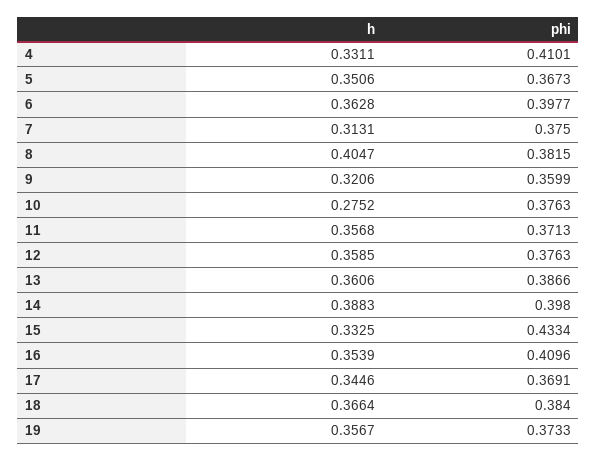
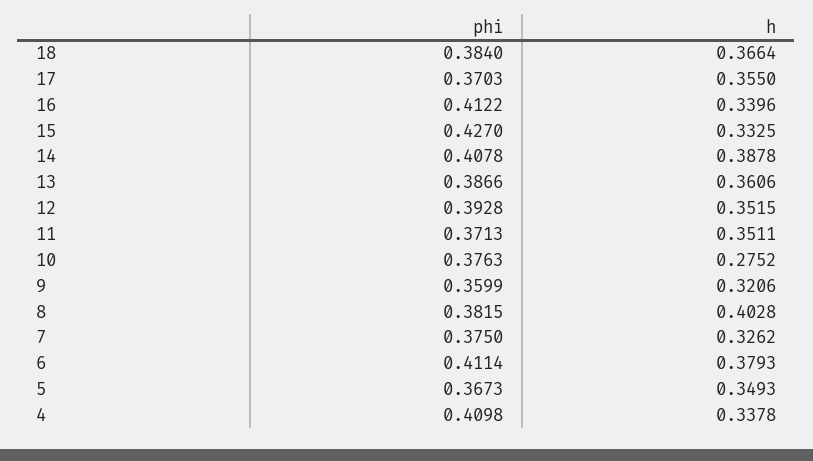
  {
    "h": {
-     "4": 0.3311,
+     "4": 0.3378,
-     "5": 0.3506,
+     "5": 0.3493,
-     "6": 0.3628,
+     "6": 0.3793,
-     "7": 0.3131,
+     "7": 0.3262,
-     "8": 0.4047,
+     "8": 0.4028,
      "9": 0.3206,
      "10": 0.2752,
-     "11": 0.3568,
+     "11": 0.3511,
-     "12": 0.3585,
+     "12": 0.3515,
      "13": 0.3606,
-     "14": 0.3883,
+     "14": 0.3878,
      "15": 0.3325,
-     "16": 0.3539,
+     "16": 0.3396,
-     "17": 0.3446,
+     "17": 0.355,
-     "18": 0.3664,
+     "18": 0.3664
-     "19": 0.3567
    },
    "phi": {
-     "4": 0.4101,
+     "4": 0.4098,
      "5": 0.3673,
-     "6": 0.3977,
+     "6": 0.4114,
      "7": 0.375,
      "8": 0.3815,
      "9": 0.3599,
      "10": 0.3763,
      "11": 0.3713,
-     "12": 0.3763,
+     "12": 0.3928,
      "13": 0.3866,
-     "14": 0.398,
+     "14": 0.4078,
-     "15": 0.4334,
+     "15": 0.427,
-     "16": 0.4096,
+     "16": 0.4122,
-     "17": 0.3691,
+     "17": 0.3703,
-     "18": 0.384,
+     "18": 0.384
-     "19": 0.3733
    }
  }

